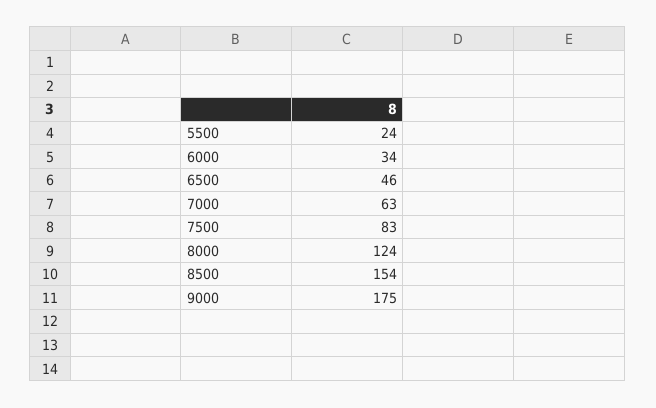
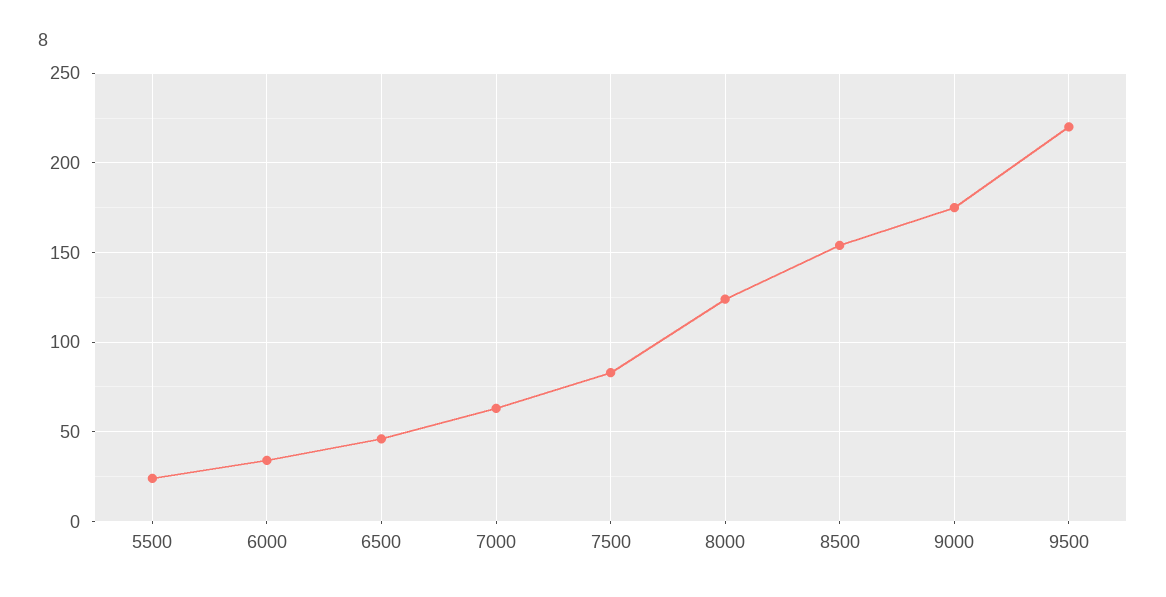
  {
    "5500": 24,
    "6000": 34,
    "6500": 46,
    "7000": 63,
    "7500": 83,
    "8000": 124,
    "8500": 154,
-   "9000": 175
+   "9000": 175,
+   "9500": 220
  }

